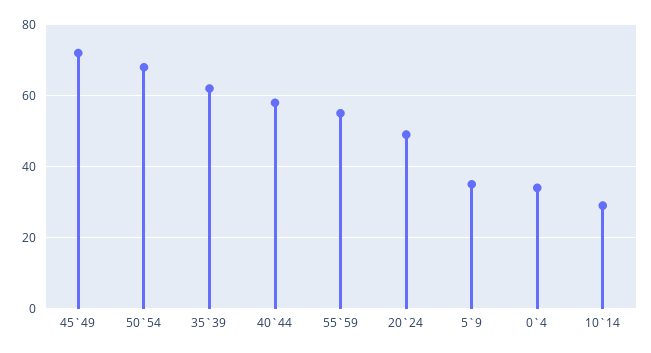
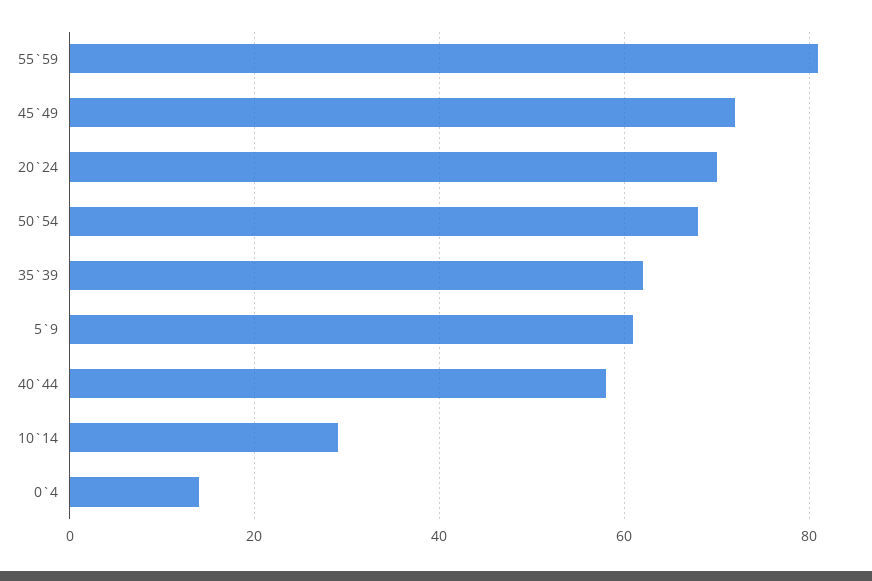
  {
    "45`49": 70,
    "50`54": 70,
    "35`39": 60,
    "40`44": 60,
-   "55`59": 55,
+   "55`59": 80,
-   "20`24": 50,
+   "20`24": 70,
-   "5`9": 35,
+   "5`9": 60,
-   "0`4": 35,
+   "0`4": 15,
    "10`14": 30
  }

